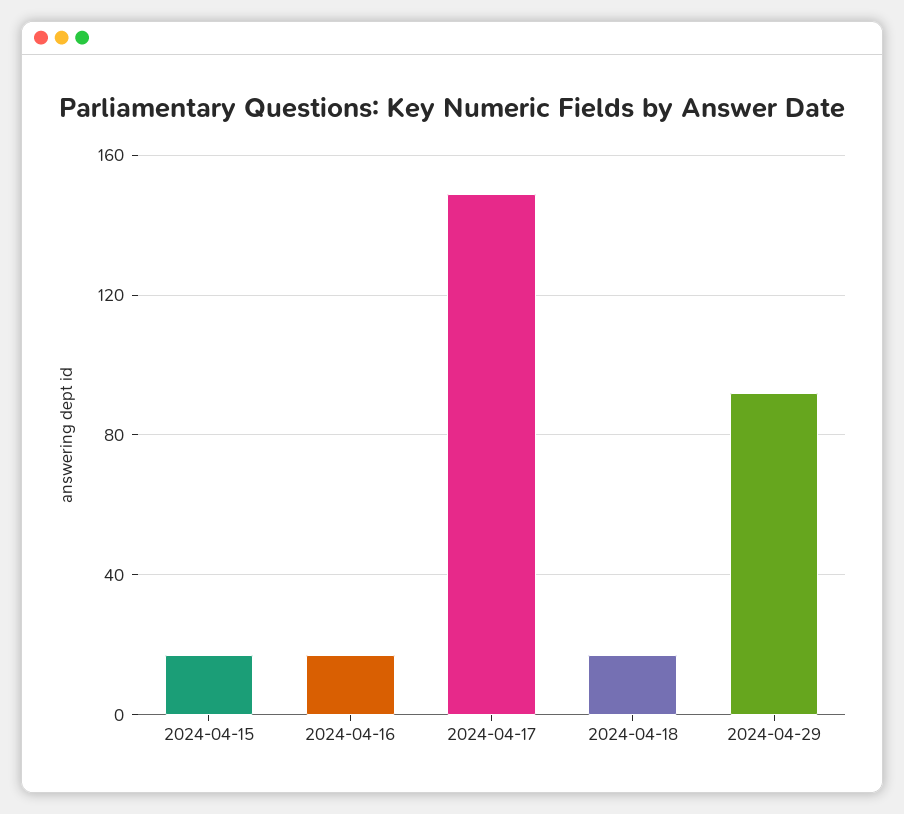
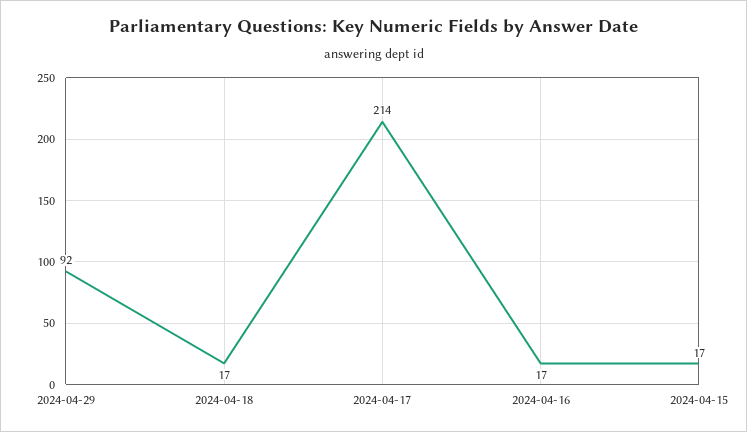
  {
    "2024-04-15": 17,
    "2024-04-16": 17,
-   "2024-04-17": 150,
+   "2024-04-17": 214,
    "2024-04-18": 17,
    "2024-04-29": 92
  }

